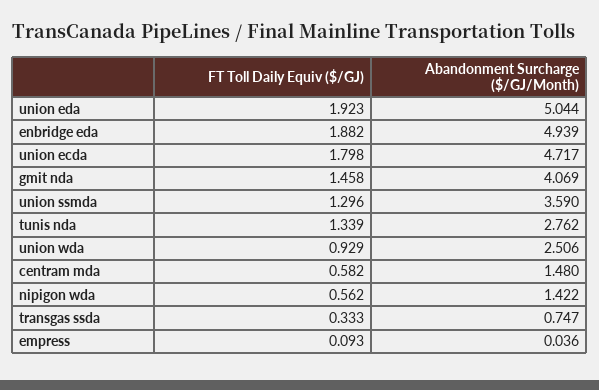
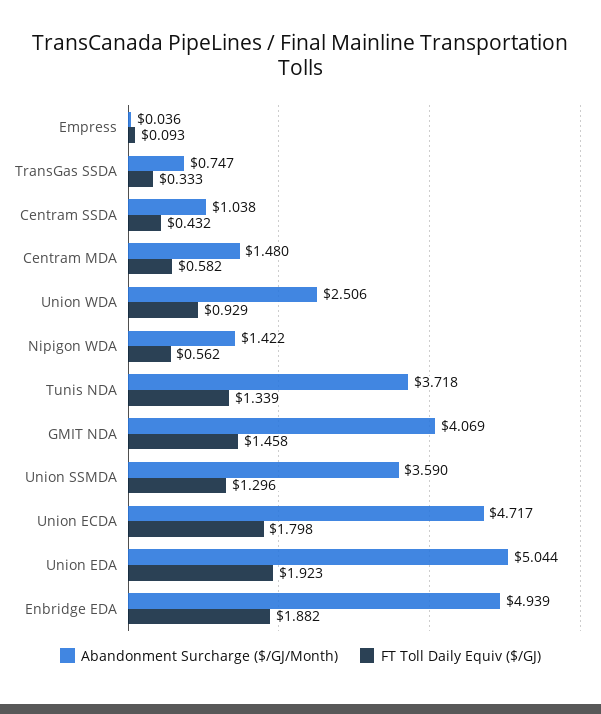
  {
    "FT Toll Daily Equiv ($/GJ)": {
      "union eda": 1.923,
      "enbridge eda": 1.882,
      "union ecda": 1.798,
      "gmit nda": 1.458,
      "union ssmda": 1.296,
      "tunis nda": 1.339,
      "union wda": 0.929,
      "centram mda": 0.582,
      "nipigon wda": 0.562,
      "transgas ssda": 0.333,
-     "empress": 0.093
+     "empress": 0.093,
+     "Centram SSDA": 0.432
    },
    "Abandonment Surcharge ($/GJ/Month)": {
      "union eda": 5.044,
      "enbridge eda": 4.939,
      "union ecda": 4.717,
      "gmit nda": 4.069,
      "union ssmda": 3.59,
-     "tunis nda": 2.762,
+     "tunis nda": 3.718,
      "union wda": 2.506,
      "centram mda": 1.48,
      "nipigon wda": 1.422,
      "transgas ssda": 0.747,
-     "empress": 0.036
+     "empress": 0.036,
+     "Centram SSDA": 1.038
    }
  }

